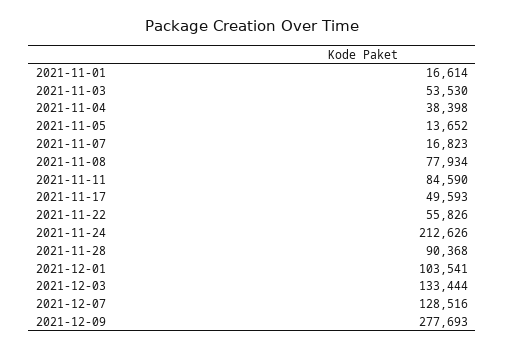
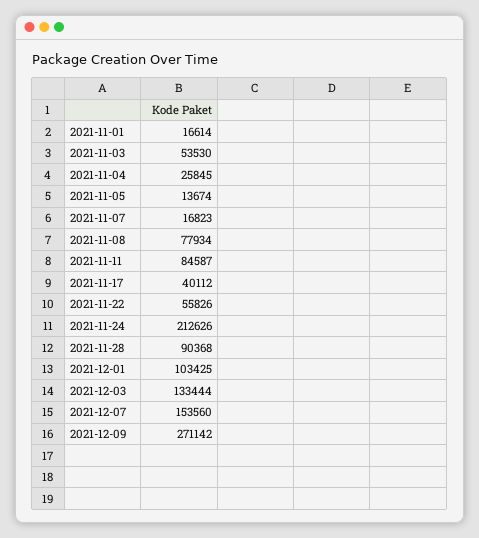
  {
    "2021-11-01": 16614,
    "2021-11-03": 53530,
-   "2021-11-04": 38398,
+   "2021-11-04": 25845,
-   "2021-11-05": 13652,
+   "2021-11-05": 13674,
    "2021-11-07": 16823,
    "2021-11-08": 77934,
-   "2021-11-11": 84590,
+   "2021-11-11": 84587,
-   "2021-11-17": 49593,
+   "2021-11-17": 40112,
    "2021-11-22": 55826,
    "2021-11-24": 212626,
    "2021-11-28": 90368,
-   "2021-12-01": 103541,
+   "2021-12-01": 103425,
    "2021-12-03": 133444,
-   "2021-12-07": 128516,
+   "2021-12-07": 153560,
-   "2021-12-09": 277693
+   "2021-12-09": 271142
  }

